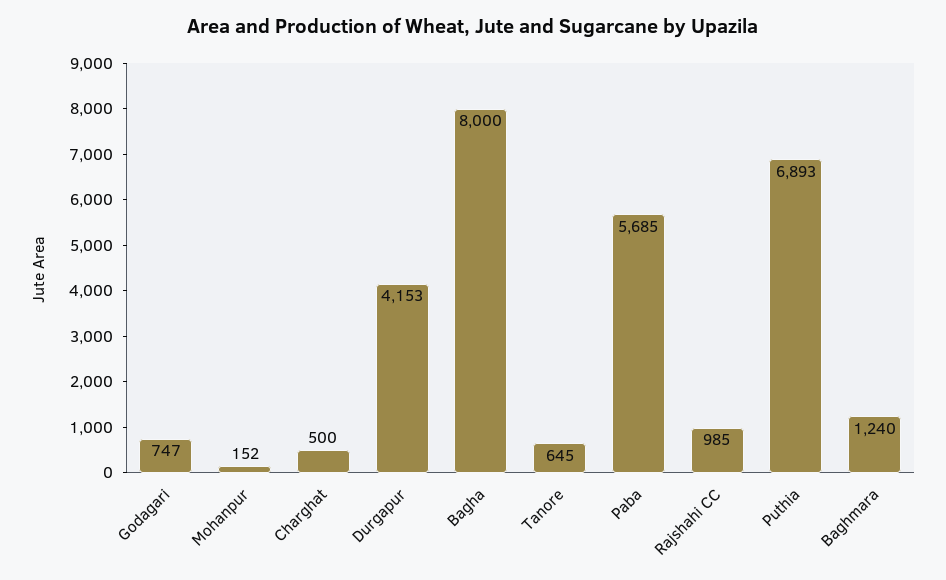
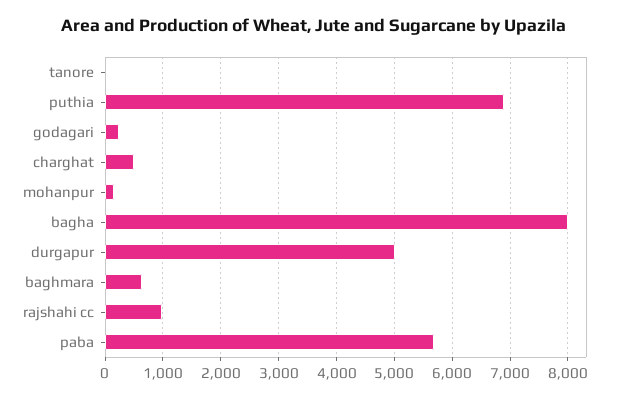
  {
-   "Godagari": 747,
+   "Godagari": 200,
    "Mohanpur": 152,
    "Charghat": 500,
-   "Durgapur": 4153,
+   "Durgapur": 5000,
    "Bagha": 8000,
-   "Tanore": 645,
+   "Tanore": 0,
    "Paba": 5685,
    "Rajshahi CC": 985,
    "Puthia": 6893,
-   "Baghmara": 1240
+   "Baghmara": 600
  }

